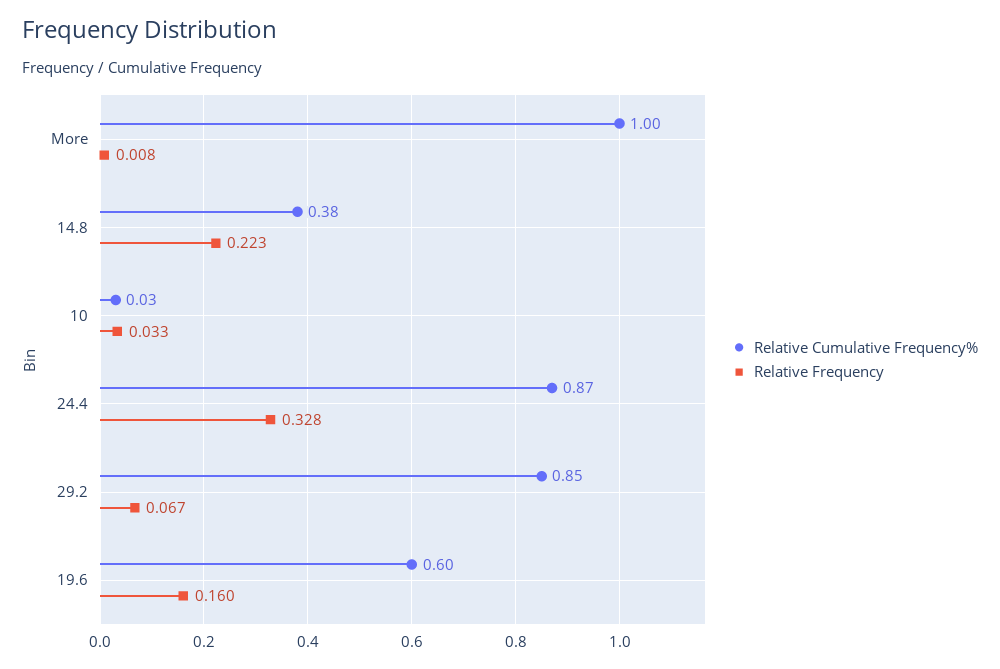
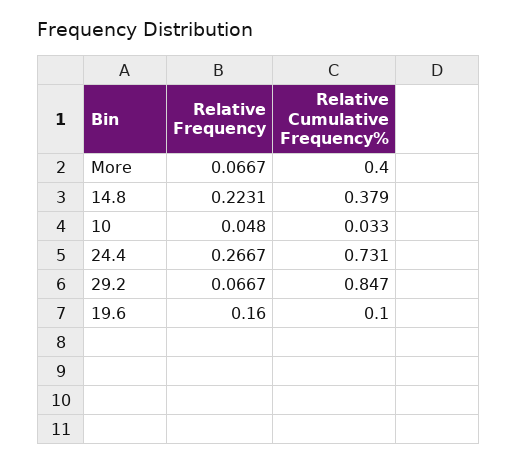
  {
    "Relative Cumulative Frequency%": {
-     "More": 1,
+     "More": 0.4,
      "14.8": 0.379,
      "10": 0.033,
-     "24.4": 0.87,
+     "24.4": 0.731,
      "29.2": 0.847,
-     "19.6": 0.6
+     "19.6": 0.1
    },
    "Relative Frequency": {
-     "More": 0.008,
+     "More": 0.0667,
      "14.8": 0.2231,
-     "10": 0.033,
+     "10": 0.048,
-     "24.4": 0.328,
+     "24.4": 0.2667,
      "29.2": 0.0667,
      "19.6": 0.16
    }
  }

